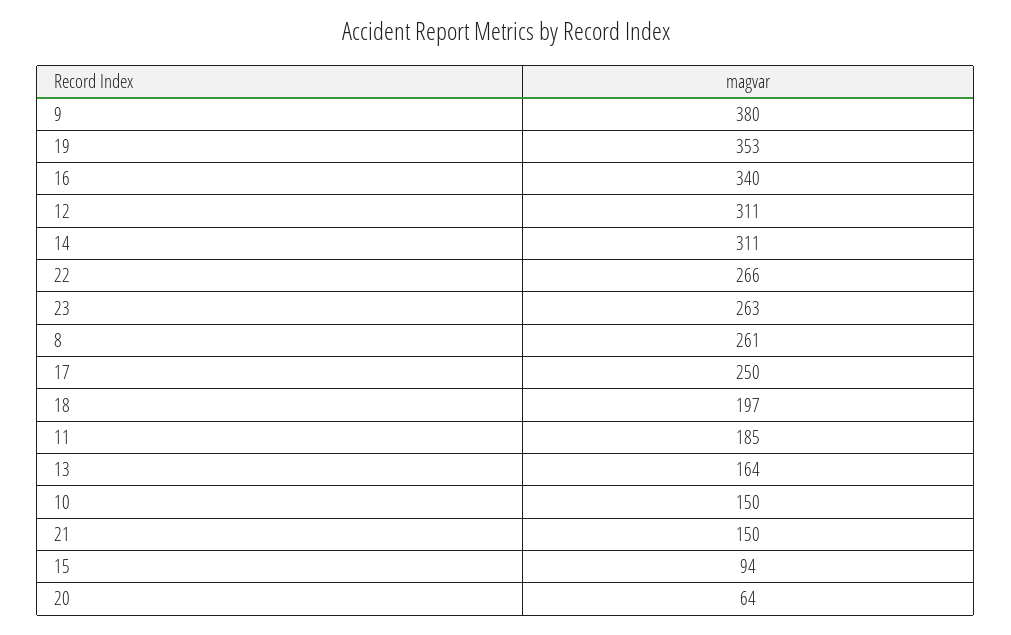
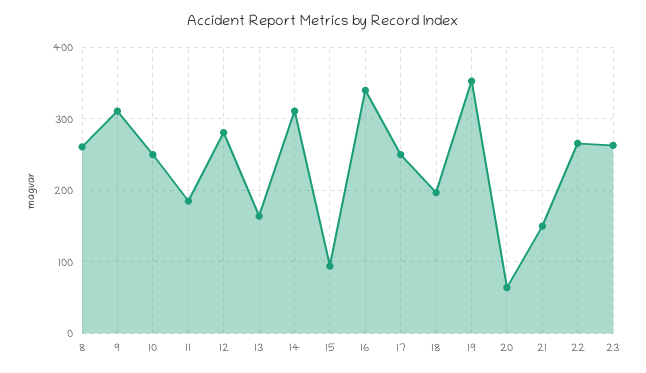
  {
-   "9": 380,
+   "9": 310,
    "19": 353,
    "16": 340,
-   "12": 311,
+   "12": 280,
    "14": 311,
    "22": 266,
    "23": 263,
    "8": 261,
    "17": 250,
    "18": 197,
    "11": 185,
    "13": 164,
-   "10": 150,
+   "10": 250,
    "21": 150,
    "15": 94,
    "20": 64
  }

